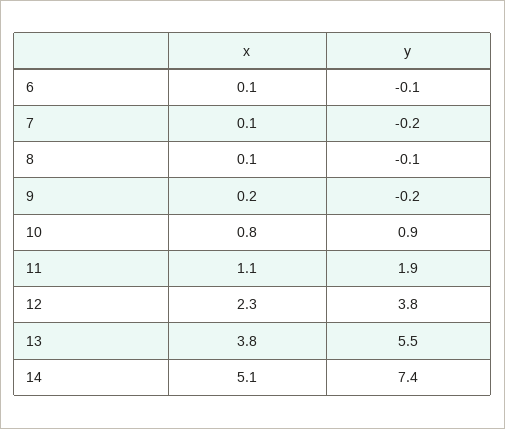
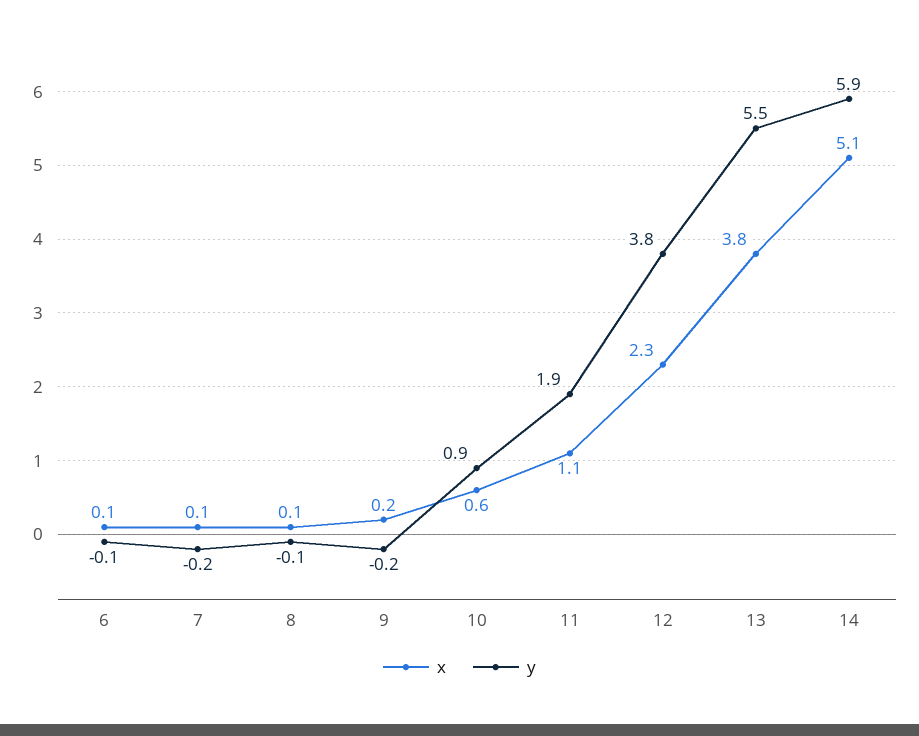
  {
    "x": {
      "6": 0.1,
      "7": 0.1,
      "8": 0.1,
      "9": 0.2,
-     "10": 0.8,
+     "10": 0.6,
      "11": 1.1,
      "12": 2.3,
      "13": 3.8,
      "14": 5.1
    },
    "y": {
      "6": -0.1,
      "7": -0.2,
      "8": -0.1,
      "9": -0.2,
      "10": 0.9,
      "11": 1.9,
      "12": 3.8,
      "13": 5.5,
-     "14": 7.4
+     "14": 5.9
    }
  }

